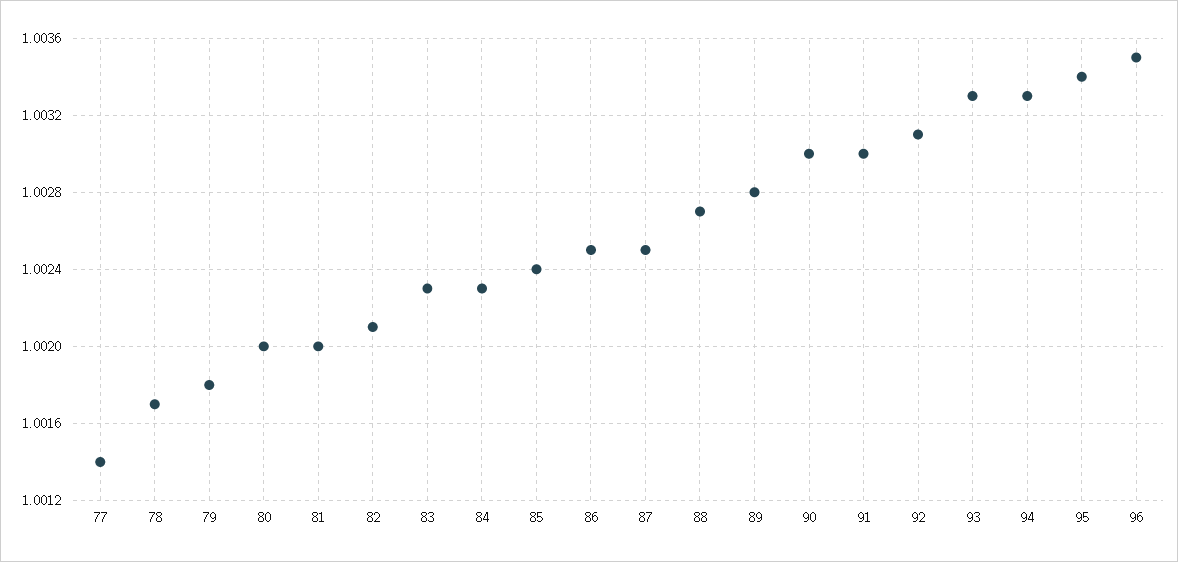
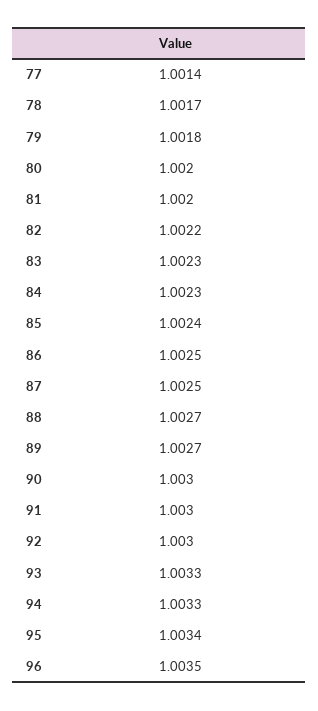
  {
    "77": 1.0014,
    "78": 1.0017,
    "79": 1.0018,
    "80": 1.002,
    "81": 1.002,
-   "82": 1.0021,
+   "82": 1.0022,
    "83": 1.0023,
    "84": 1.0023,
    "85": 1.0024,
    "86": 1.0025,
    "87": 1.0025,
    "88": 1.0027,
-   "89": 1.0028,
+   "89": 1.0027,
    "90": 1.003,
    "91": 1.003,
-   "92": 1.0031,
+   "92": 1.003,
    "93": 1.0033,
    "94": 1.0033,
    "95": 1.0034,
    "96": 1.0035
  }

